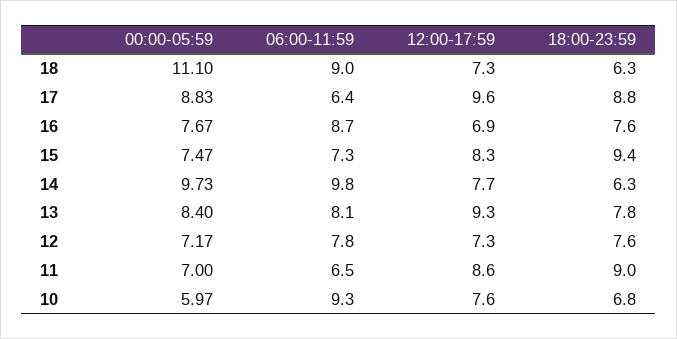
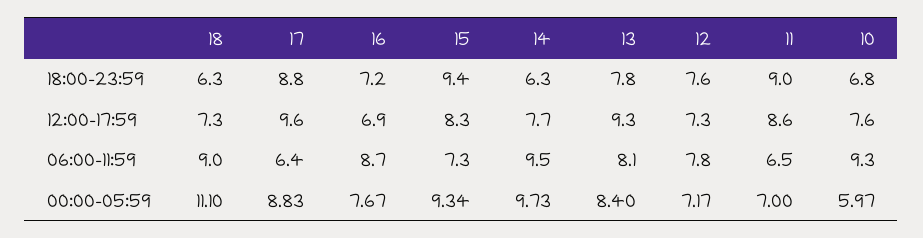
  {
    "00:00-05:59": {
      "18": 11.1,
      "17": 8.83,
      "16": 7.67,
-     "15": 7.47,
+     "15": 9.34,
      "14": 9.73,
      "13": 8.4,
      "12": 7.17,
      "11": 7,
      "10": 5.97
    },
    "06:00-11:59": {
      "18": 9,
      "17": 6.4,
      "16": 8.7,
      "15": 7.3,
-     "14": 9.8,
+     "14": 9.5,
      "13": 8.1,
      "12": 7.8,
      "11": 6.5,
      "10": 9.3
    },
    "12:00-17:59": {
      "18": 7.3,
      "17": 9.6,
      "16": 6.9,
      "15": 8.3,
      "14": 7.7,
      "13": 9.3,
      "12": 7.3,
      "11": 8.6,
      "10": 7.6
    },
    "18:00-23:59": {
      "18": 6.3,
      "17": 8.8,
-     "16": 7.6,
+     "16": 7.2,
      "15": 9.4,
      "14": 6.3,
      "13": 7.8,
      "12": 7.6,
      "11": 9,
      "10": 6.8
    }
  }

